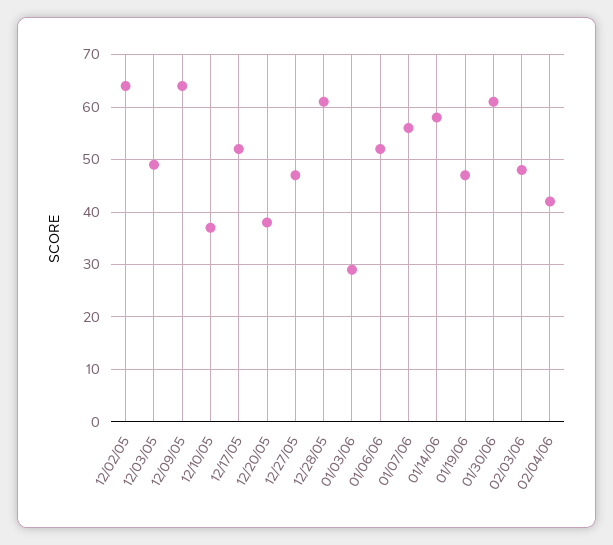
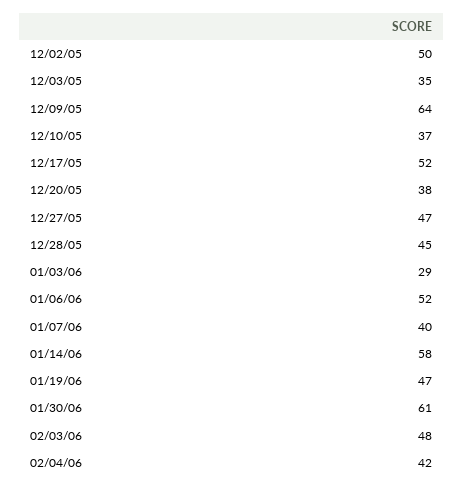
  {
-   "12/02/05": 65,
+   "12/02/05": 50,
-   "12/03/05": 50,
+   "12/03/05": 35,
    "12/09/05": 64,
    "12/10/05": 37,
    "12/17/05": 52,
    "12/20/05": 38,
    "12/27/05": 47,
-   "12/28/05": 60,
+   "12/28/05": 45,
    "01/03/06": 29,
    "01/06/06": 52,
-   "01/07/06": 55,
+   "01/07/06": 40,
    "01/14/06": 58,
    "01/19/06": 47,
    "01/30/06": 61,
    "02/03/06": 48,
    "02/04/06": 42
  }

